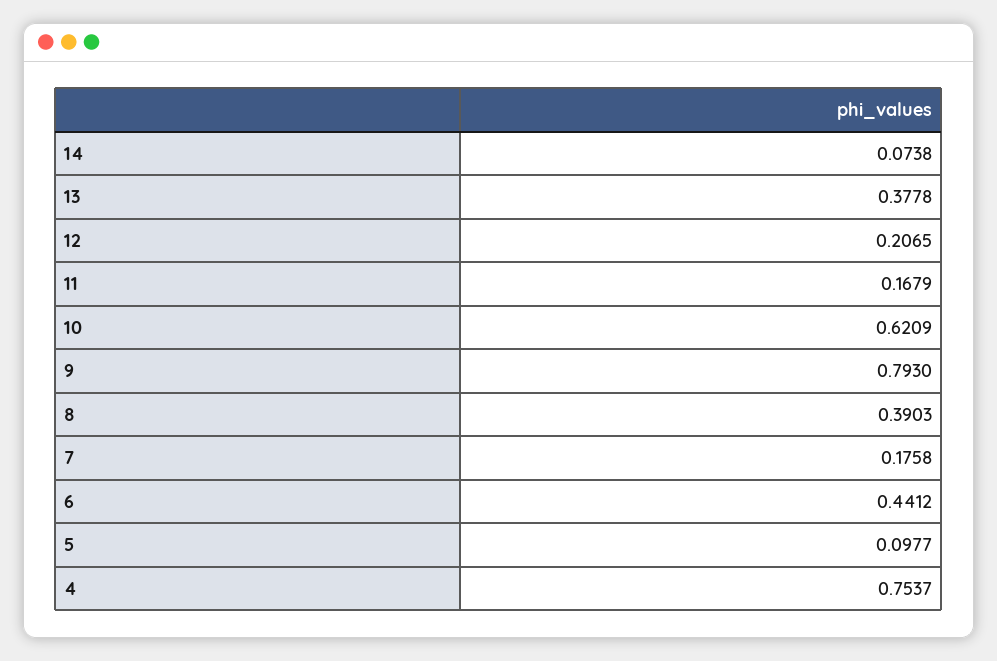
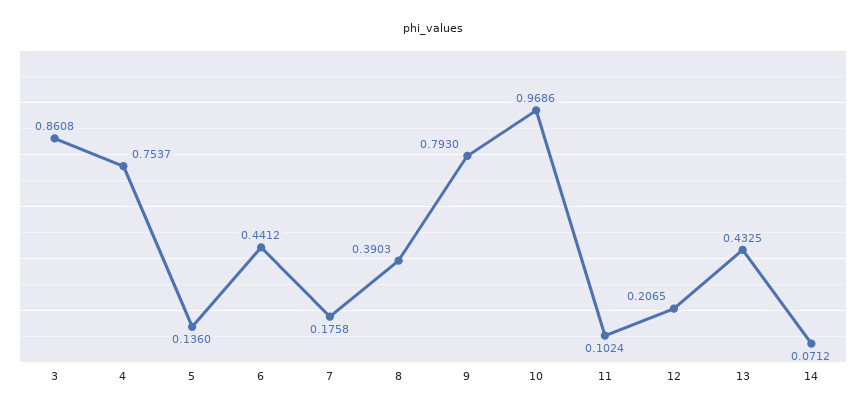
  {
-   "14": 0.0738,
+   "14": 0.0712,
-   "13": 0.3778,
+   "13": 0.4325,
    "12": 0.2065,
-   "11": 0.1679,
+   "11": 0.1024,
-   "10": 0.6209,
+   "10": 0.9686,
    "9": 0.793,
    "8": 0.3903,
    "7": 0.1758,
    "6": 0.4412,
-   "5": 0.0977,
+   "5": 0.136,
-   "4": 0.7537
+   "4": 0.7537,
+   "3": 0.8608
  }

